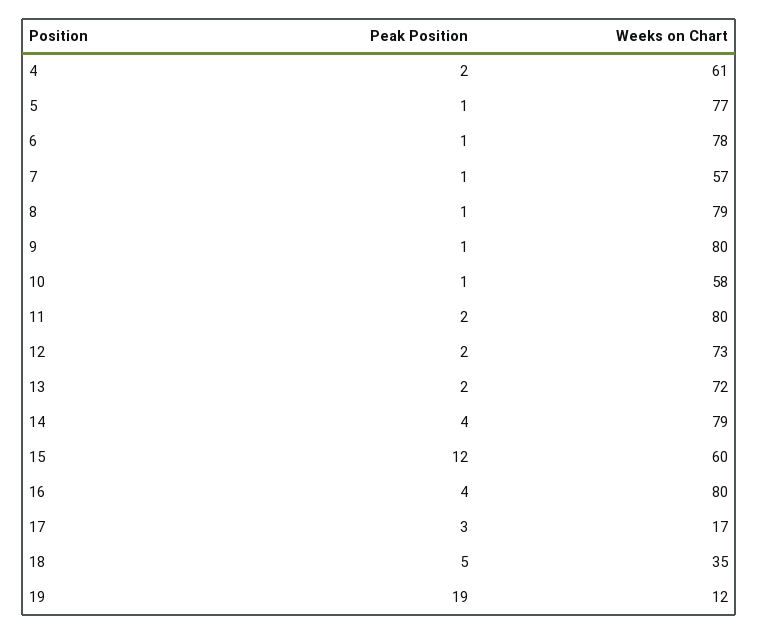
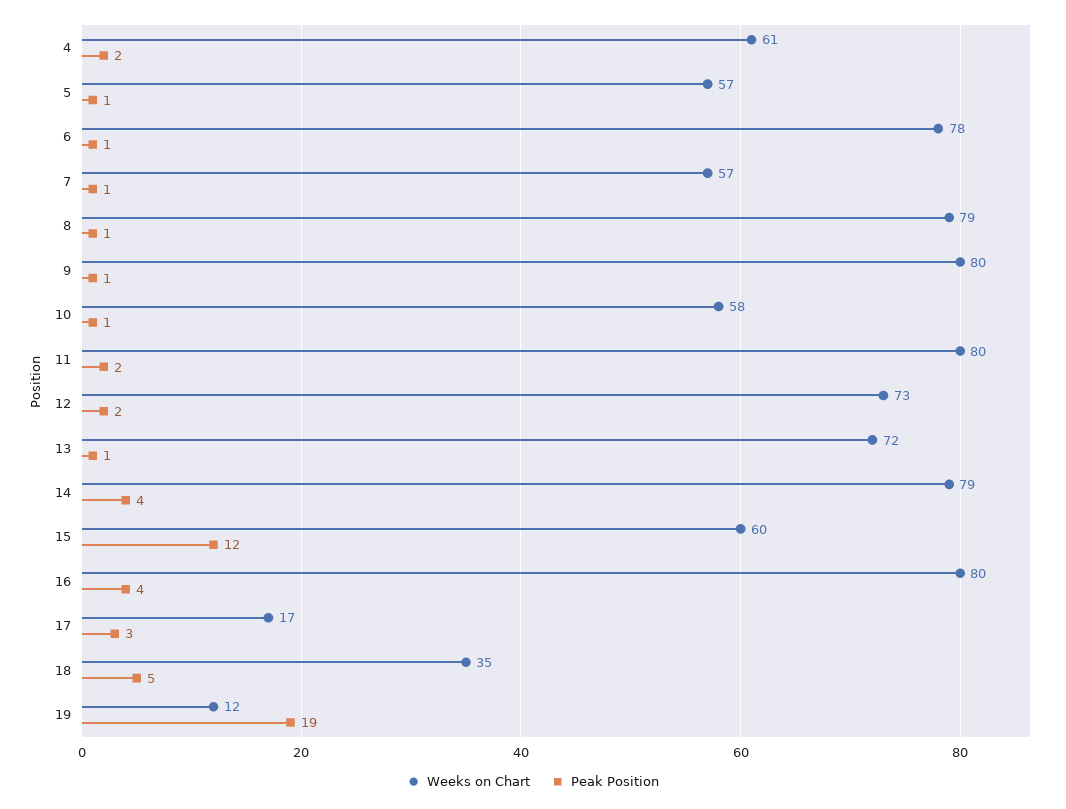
  {
    "Peak Position": {
      "4": 2,
      "5": 1,
      "6": 1,
      "7": 1,
      "8": 1,
      "9": 1,
      "10": 1,
      "11": 2,
      "12": 2,
-     "13": 2,
+     "13": 1,
      "14": 4,
      "15": 12,
      "16": 4,
      "17": 3,
      "18": 5,
      "19": 19
    },
    "Weeks on Chart": {
      "4": 61,
-     "5": 77,
+     "5": 57,
      "6": 78,
      "7": 57,
      "8": 79,
      "9": 80,
      "10": 58,
      "11": 80,
      "12": 73,
      "13": 72,
      "14": 79,
      "15": 60,
      "16": 80,
      "17": 17,
      "18": 35,
      "19": 12
    }
  }

